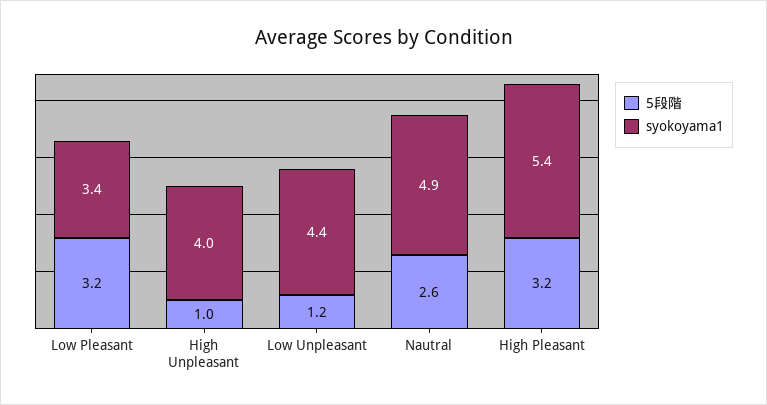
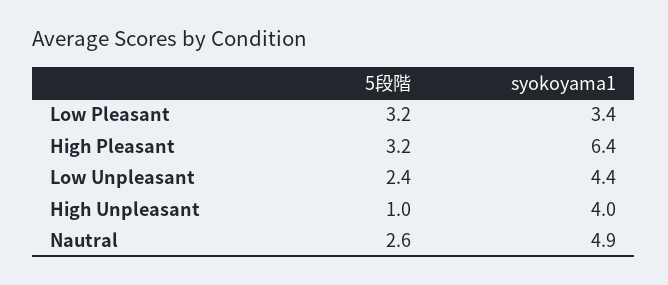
  {
    "5段階": {
      "Low Pleasant": 3.2,
      "High Unpleasant": 1,
-     "Low Unpleasant": 1.2,
+     "Low Unpleasant": 2.4,
      "Nautral": 2.6,
      "High Pleasant": 3.2
    },
    "syokoyama1": {
      "Low Pleasant": 3.4,
      "High Unpleasant": 4,
      "Low Unpleasant": 4.4,
      "Nautral": 4.9,
-     "High Pleasant": 5.4
+     "High Pleasant": 6.4
    }
  }

